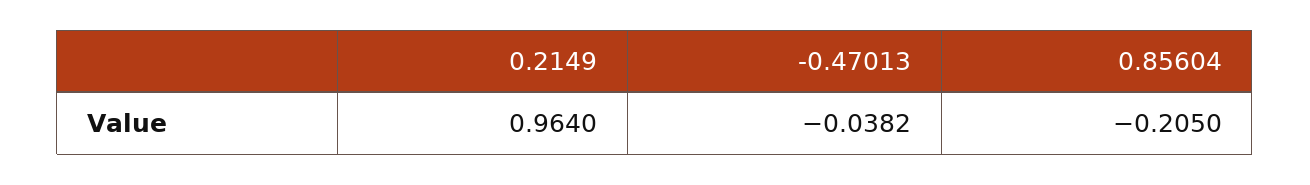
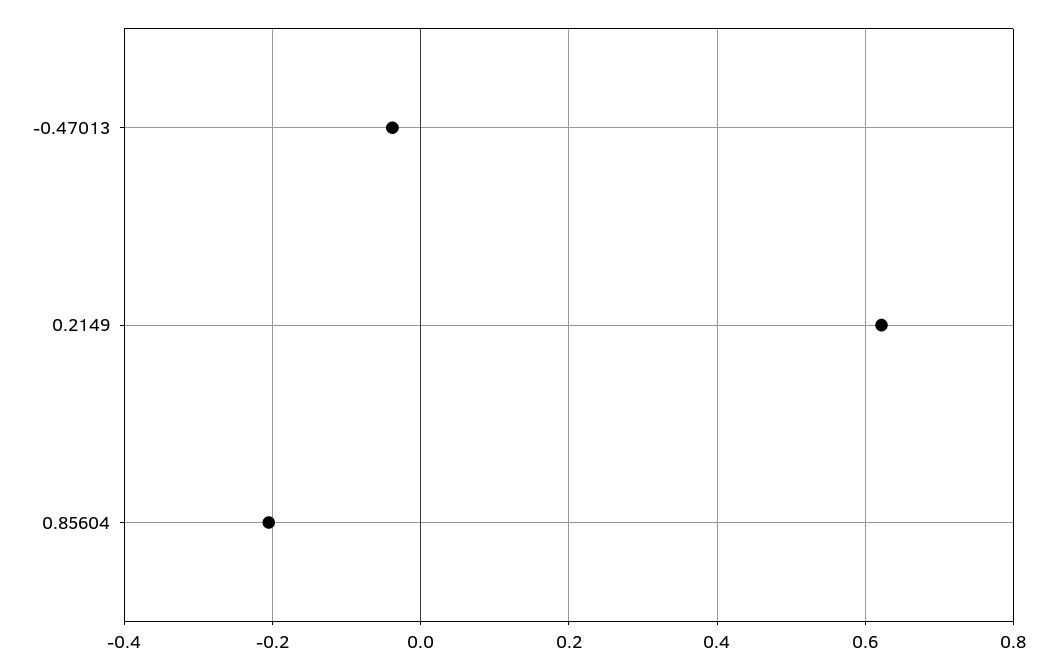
  {
-   "0.2149": 0.964,
+   "0.2149": 0.62,
    "-0.47013": -0.0382,
    "0.85604": -0.205
  }

